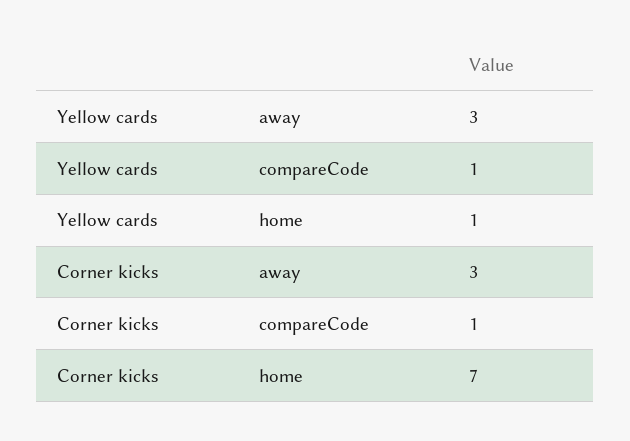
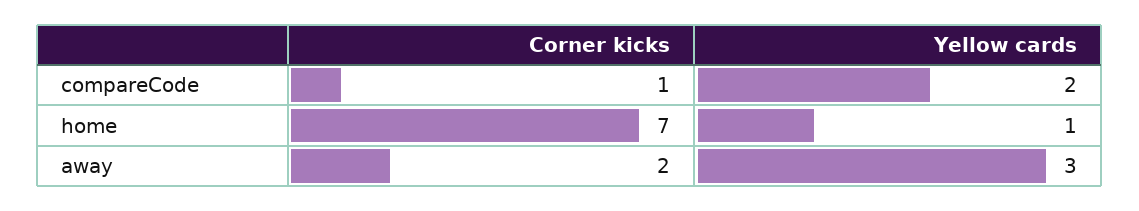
  {
    "Yellow cards": {
      "away": 3,
-     "compareCode": 1,
+     "compareCode": 2,
      "home": 1
    },
    "Corner kicks": {
-     "away": 3,
+     "away": 2,
      "compareCode": 1,
      "home": 7
    }
  }

